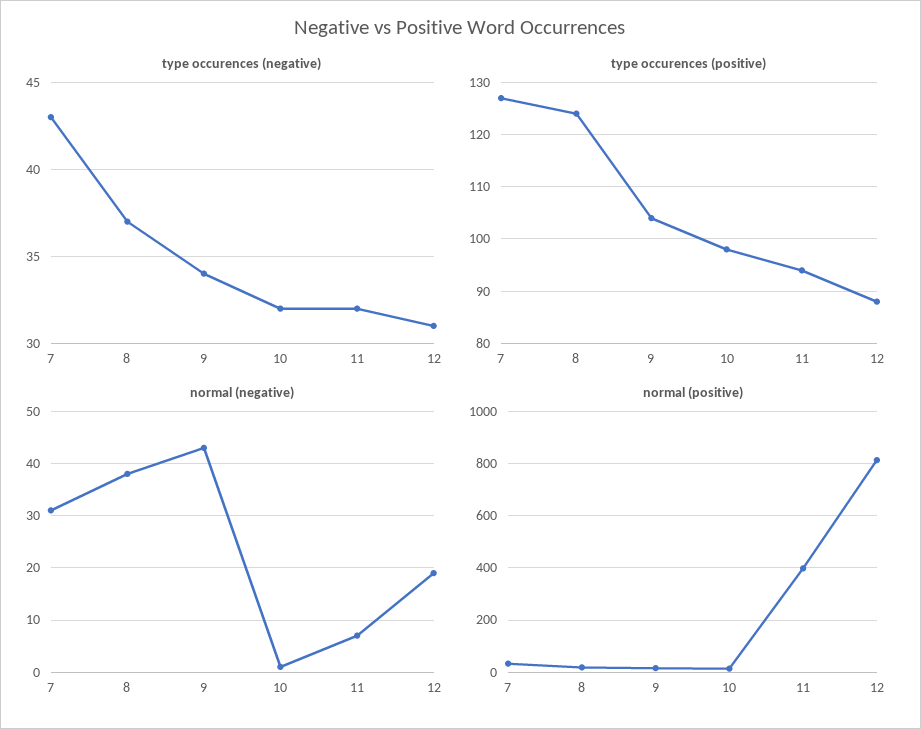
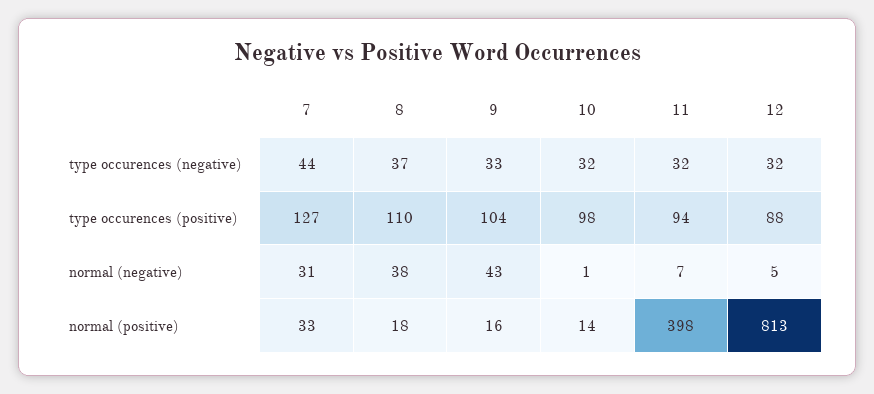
  {
    "type occurences (negative)": {
-     "7": 43,
+     "7": 44,
      "8": 37,
-     "9": 34,
+     "9": 33,
      "10": 32,
      "11": 32,
-     "12": 31
+     "12": 32
    },
    "type occurences (positive)": {
      "7": 127,
-     "8": 125,
+     "8": 110,
      "9": 104,
      "10": 98,
      "11": 94,
      "12": 88
    },
    "normal (negative)": {
      "7": 31,
      "8": 38,
      "9": 43,
      "10": 1,
      "11": 7,
-     "12": 20
+     "12": 5
    },
    "normal (positive)": {
      "7": 33,
      "8": 18,
      "9": 16,
      "10": 14,
      "11": 398,
      "12": 813
    }
  }

